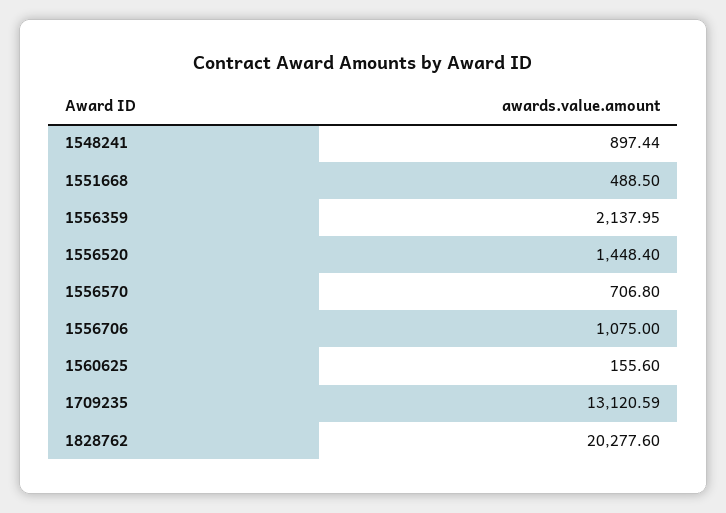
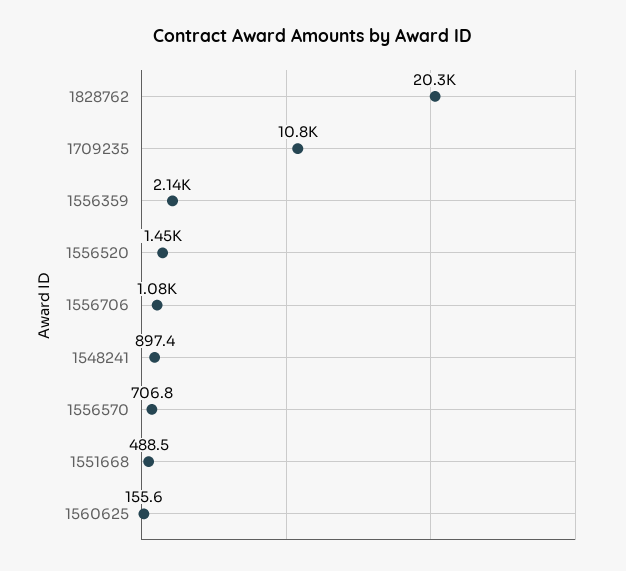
  {
    "1548241": 897.44,
    "1551668": 488.5,
    "1556359": 2137.95,
    "1556520": 1448.4,
    "1556570": 706.8,
    "1556706": 1075,
    "1560625": 155.6,
-   "1709235": 13120.59,
+   "1709235": 10800,
    "1828762": 20277.6
  }

